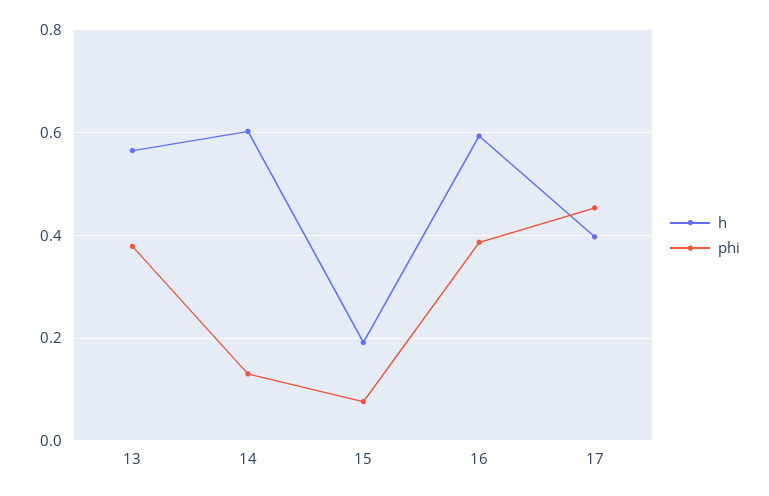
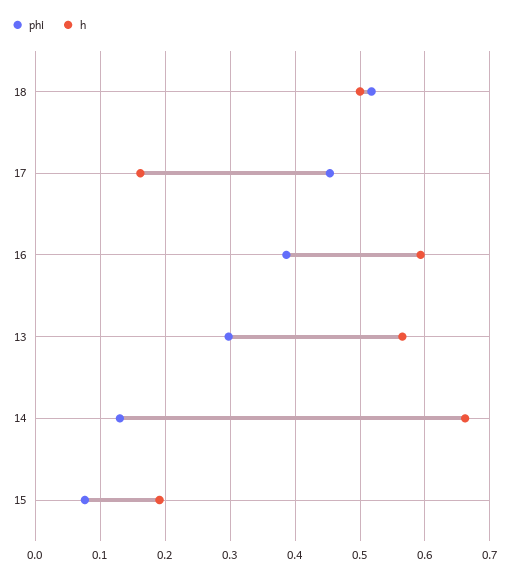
  {
    "h": {
      "13": 0.57,
-     "14": 0.6,
+     "14": 0.66,
      "15": 0.19,
      "16": 0.59,
-     "17": 0.4
+     "17": 0.16,
+     "18": 0.5
    },
    "phi": {
-     "13": 0.38,
+     "13": 0.3,
      "14": 0.13,
      "15": 0.08,
      "16": 0.39,
-     "17": 0.45
+     "17": 0.45,
+     "18": 0.52
    }
  }

